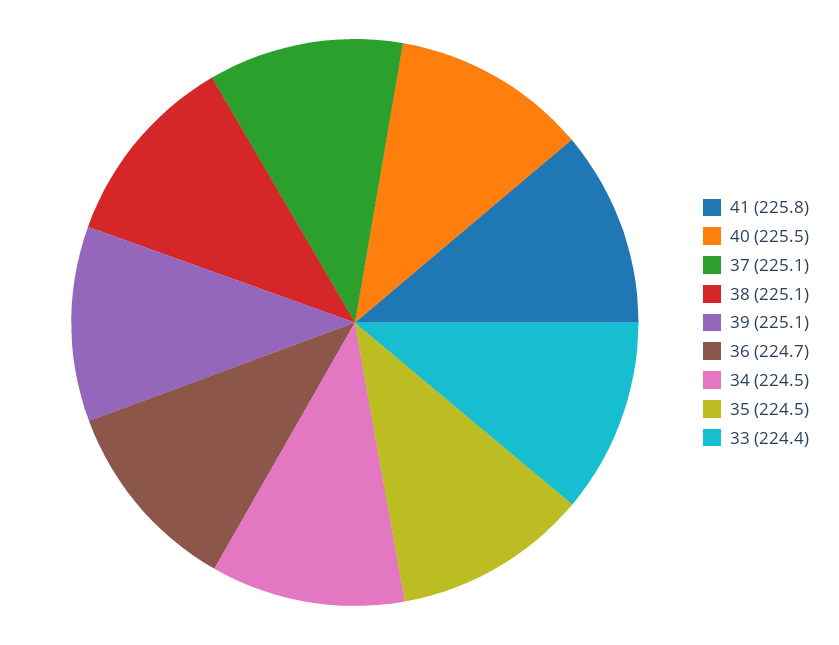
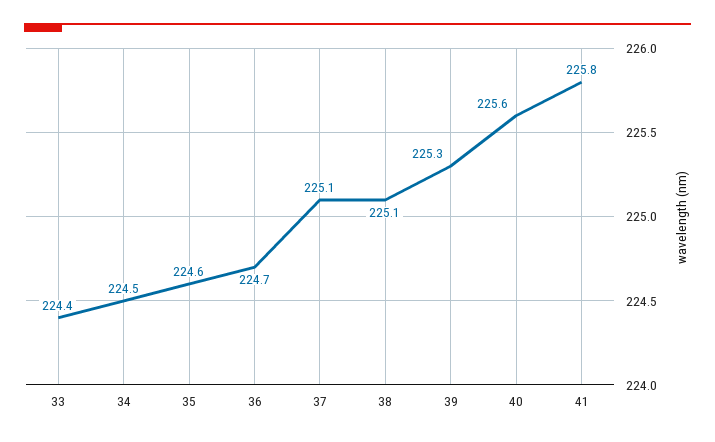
  {
    "41": 225.8,
-   "40": 225.5,
+   "40": 225.6,
    "37": 225.1,
    "38": 225.1,
-   "39": 225.1,
+   "39": 225.3,
    "36": 224.7,
    "34": 224.5,
-   "35": 224.5,
+   "35": 224.6,
    "33": 224.4
  }

